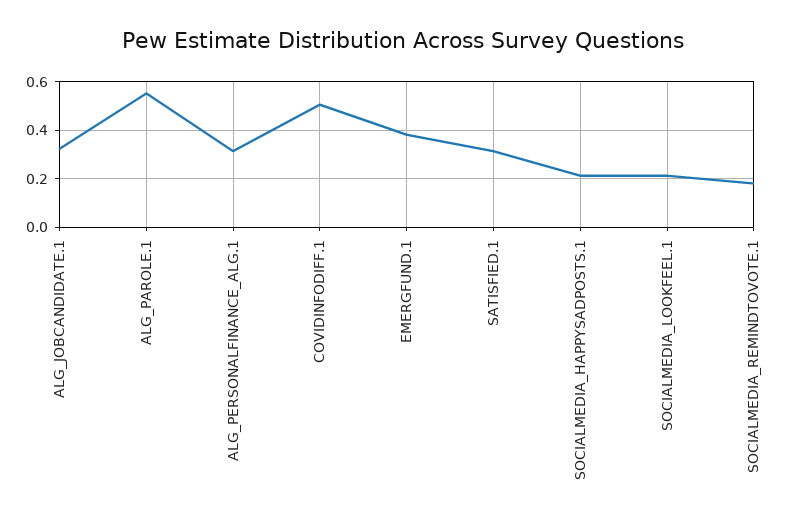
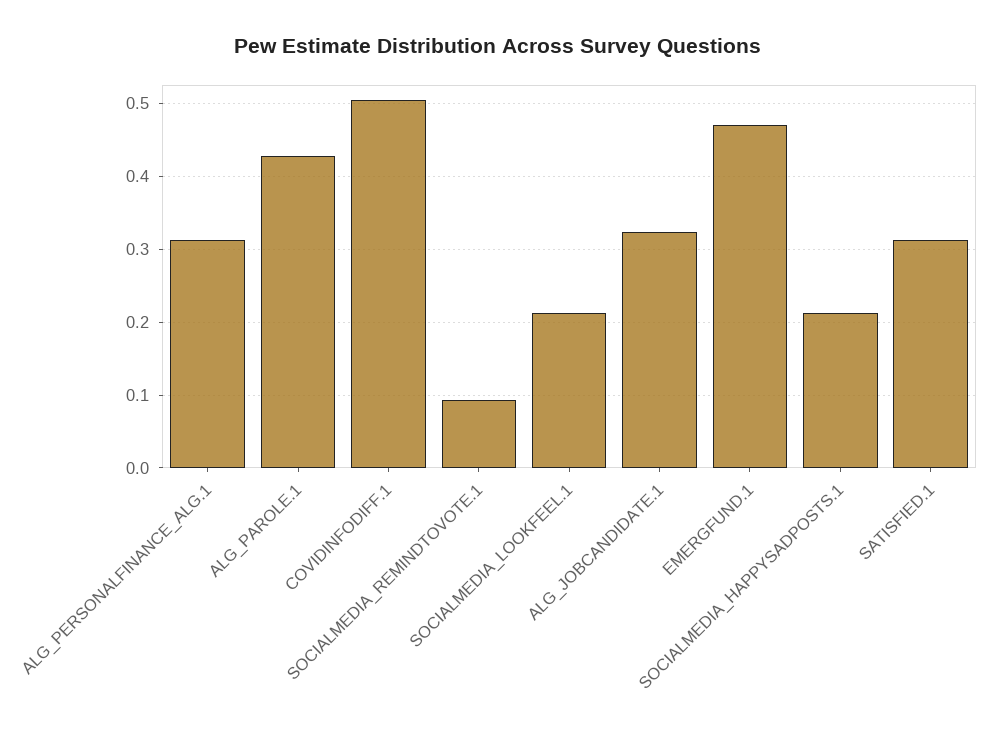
  {
    "ALG_JOBCANDIDATE.1": 0.32,
-   "ALG_PAROLE.1": 0.55,
+   "ALG_PAROLE.1": 0.43,
    "ALG_PERSONALFINANCE_ALG.1": 0.31,
    "COVIDINFODIFF.1": 0.51,
-   "EMERGFUND.1": 0.375,
+   "EMERGFUND.1": 0.47,
    "SATISFIED.1": 0.31,
    "SOCIALMEDIA_HAPPYSADPOSTS.1": 0.21,
    "SOCIALMEDIA_LOOKFEEL.1": 0.21,
-   "SOCIALMEDIA_REMINDTOVOTE.1": 0.175
+   "SOCIALMEDIA_REMINDTOVOTE.1": 0.09
  }

